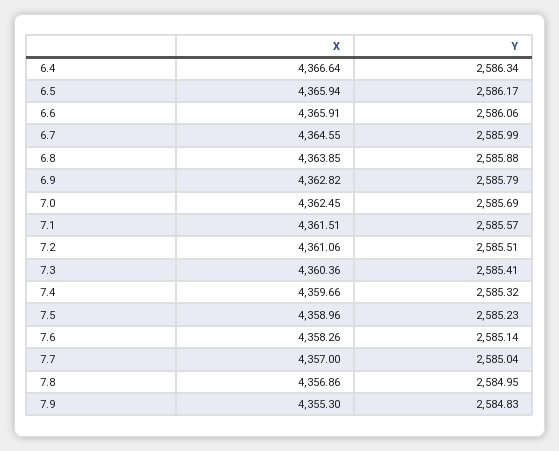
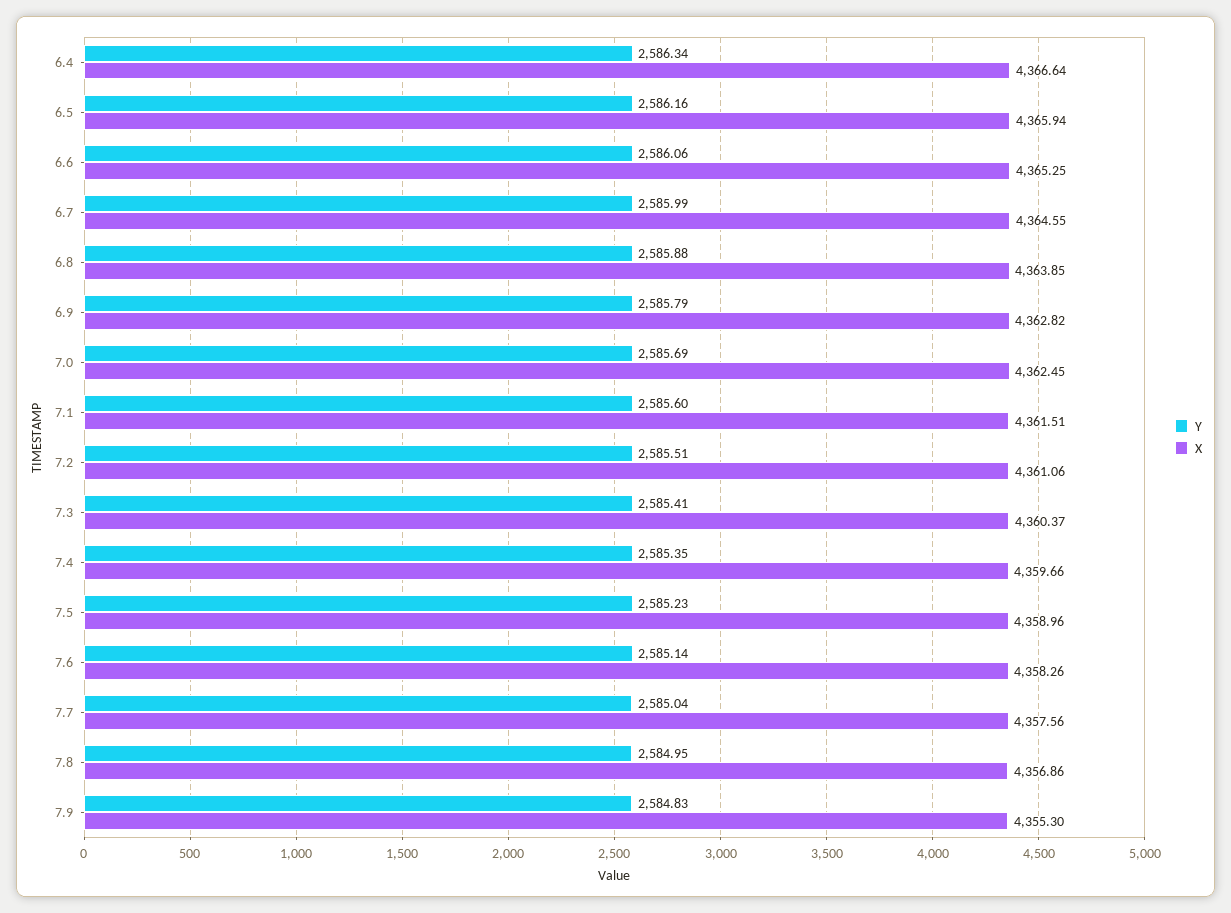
  {
    "X": {
      "6.4": 4366.64,
      "6.5": 4365.94,
-     "6.6": 4365.91,
+     "6.6": 4365.25,
      "6.7": 4364.55,
      "6.8": 4363.85,
      "6.9": 4362.82,
      "7.0": 4362.45,
      "7.1": 4361.51,
      "7.2": 4361.06,
-     "7.3": 4360.36,
+     "7.3": 4360.37,
      "7.4": 4359.66,
      "7.5": 4358.96,
      "7.6": 4358.26,
-     "7.7": 4357,
+     "7.7": 4357.56,
      "7.8": 4356.86,
      "7.9": 4355.3
    },
    "Y": {
      "6.4": 2586.34,
-     "6.5": 2586.17,
+     "6.5": 2586.16,
      "6.6": 2586.06,
      "6.7": 2585.99,
      "6.8": 2585.88,
      "6.9": 2585.79,
      "7.0": 2585.69,
-     "7.1": 2585.57,
+     "7.1": 2585.6,
      "7.2": 2585.51,
      "7.3": 2585.41,
-     "7.4": 2585.32,
+     "7.4": 2585.35,
      "7.5": 2585.23,
      "7.6": 2585.14,
      "7.7": 2585.04,
      "7.8": 2584.95,
      "7.9": 2584.83
    }
  }

